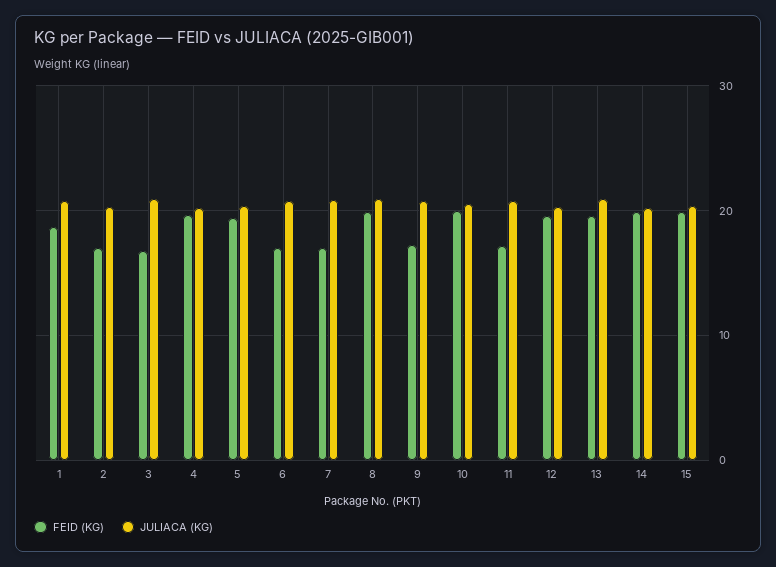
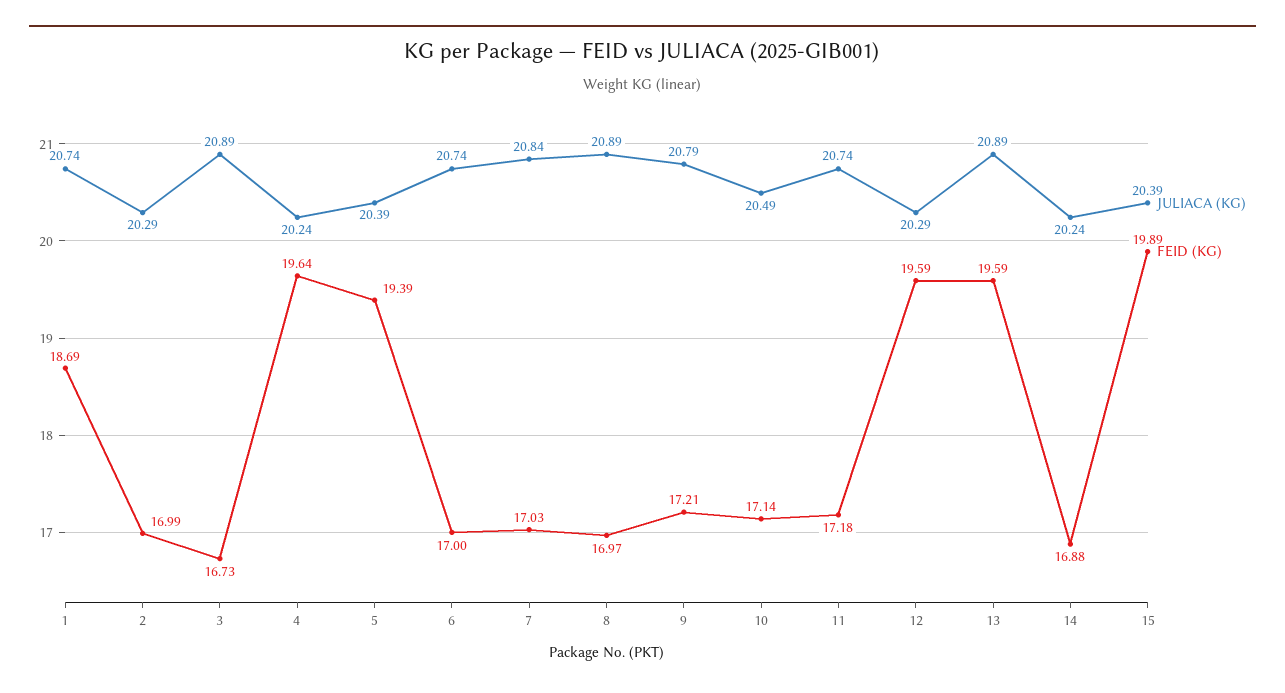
  {
    "FEID (KG)": {
      "1": 18.69,
      "2": 16.99,
      "3": 16.73,
      "4": 19.64,
      "5": 19.39,
      "6": 17,
      "7": 17.03,
-     "8": 20,
+     "8": 16.97,
      "9": 17.21,
-     "10": 20,
+     "10": 17.14,
      "11": 17.18,
      "12": 19.59,
      "13": 19.59,
-     "14": 20,
+     "14": 16.88,
      "15": 19.89
    },
    "JULIACA (KG)": {
      "1": 20.74,
      "2": 20.29,
      "3": 20.89,
      "4": 20.24,
      "5": 20.39,
      "6": 20.74,
      "7": 20.84,
      "8": 20.89,
      "9": 20.79,
      "10": 20.49,
      "11": 20.74,
      "12": 20.29,
      "13": 20.89,
      "14": 20.24,
      "15": 20.39
    }
  }

